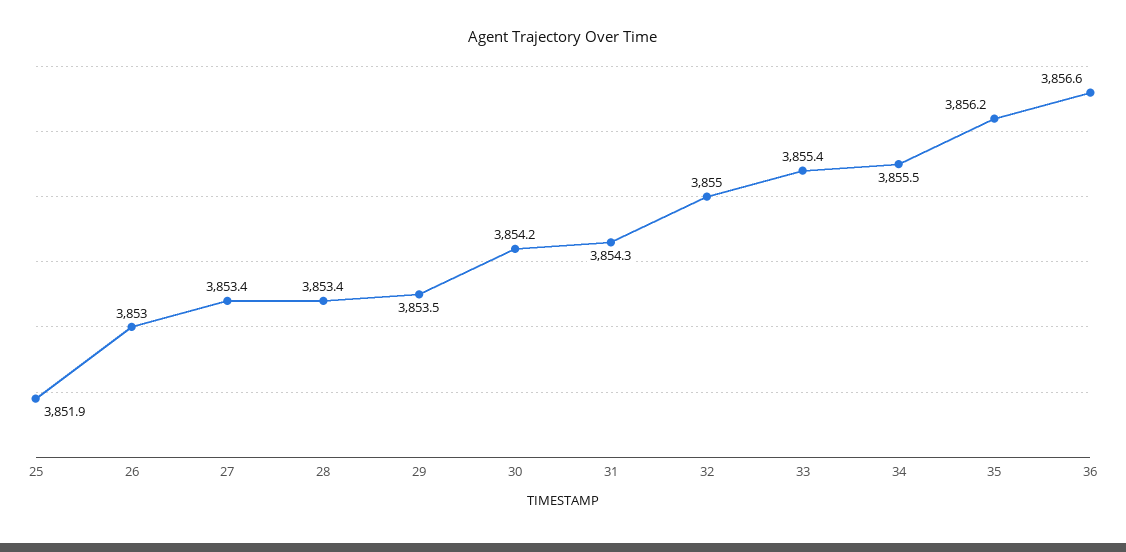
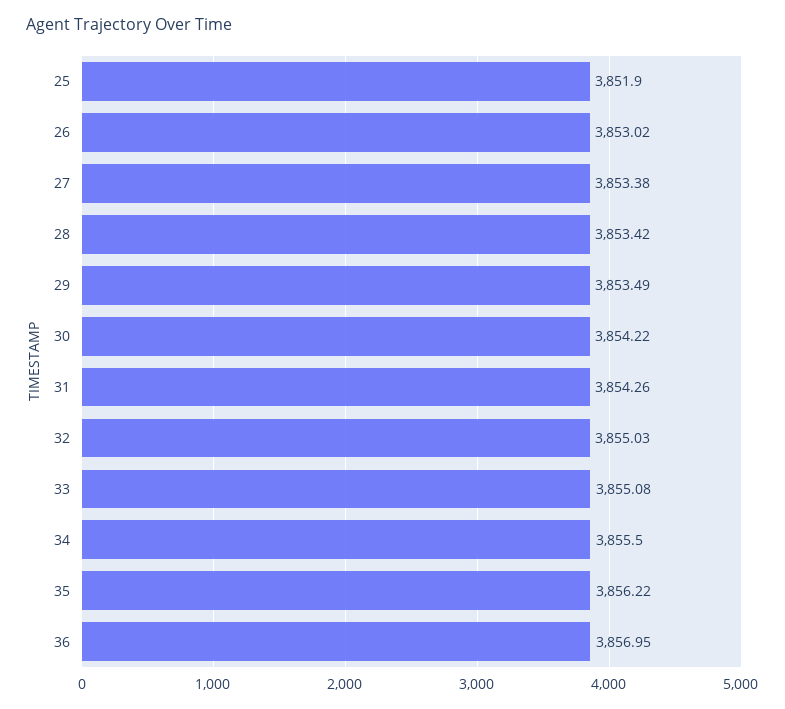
  {
    "25": 3851.9,
    "26": 3853.02,
    "27": 3853.38,
    "28": 3853.42,
    "29": 3853.49,
    "30": 3854.22,
    "31": 3854.26,
    "32": 3855.03,
-   "33": 3855.4,
+   "33": 3855.08,
    "34": 3855.5,
    "35": 3856.22,
-   "36": 3856.6
+   "36": 3856.95
  }

